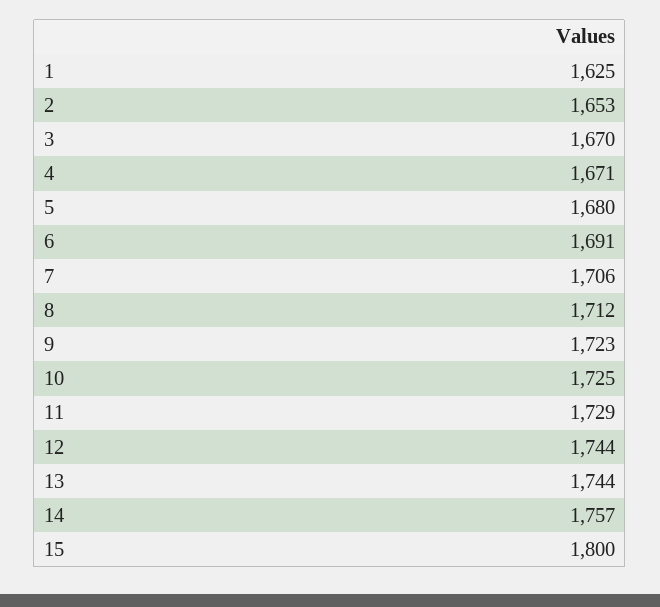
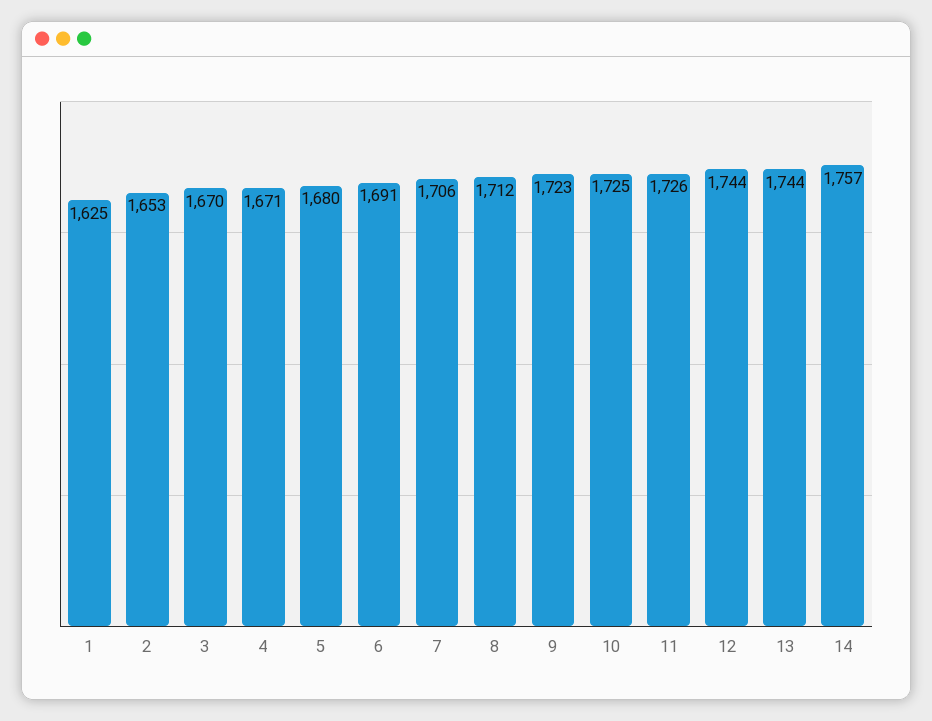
  {
    "1": 1625,
    "2": 1653,
    "3": 1670,
    "4": 1671,
    "5": 1680,
    "6": 1691,
    "7": 1706,
    "8": 1712,
    "9": 1723,
    "10": 1725,
-   "11": 1729,
+   "11": 1726,
    "12": 1744,
    "13": 1744,
-   "14": 1757,
+   "14": 1757
-   "15": 1800
  }

